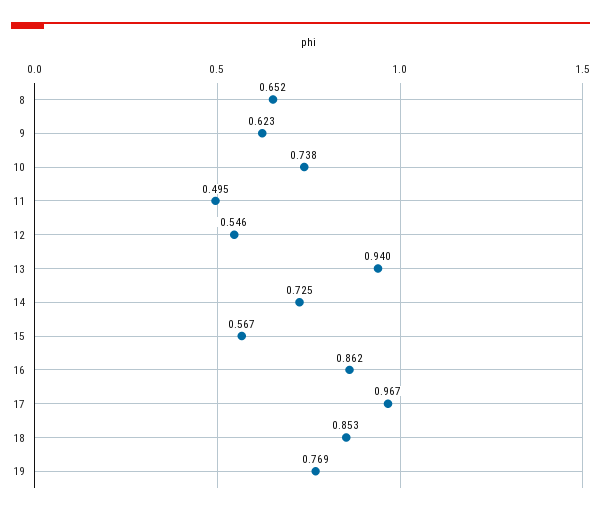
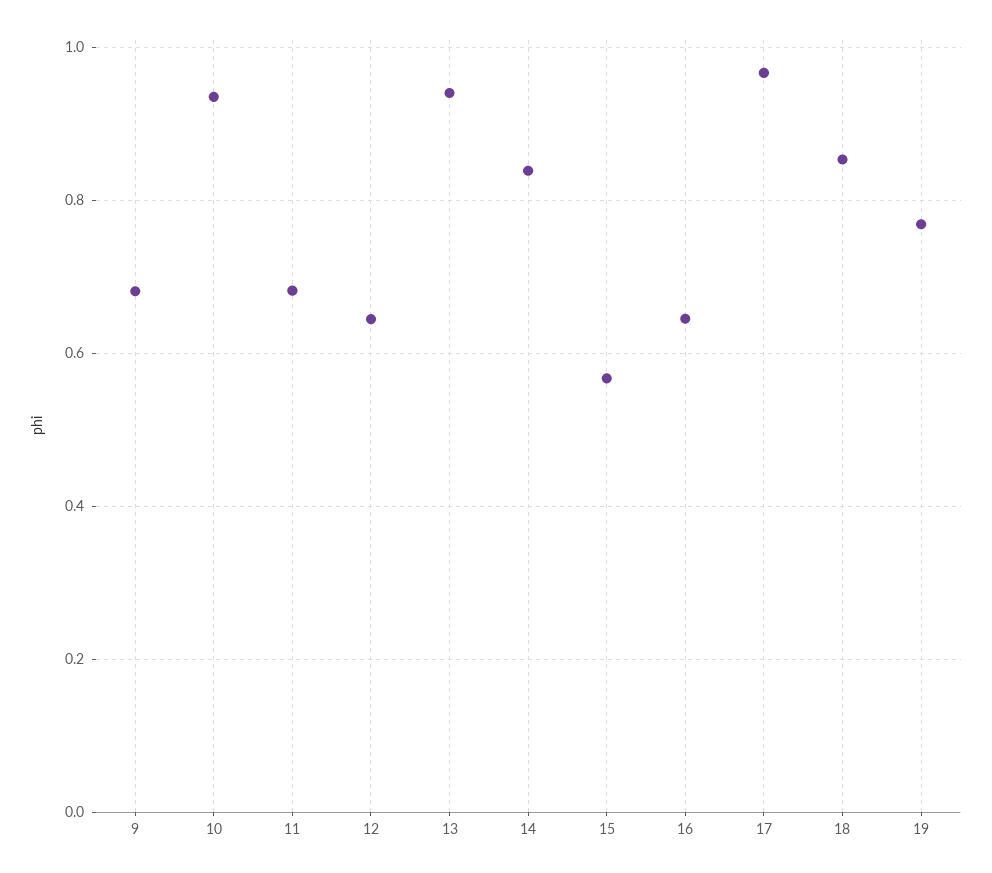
  {
-   "8": 0.652,
-   "9": 0.623,
+   "9": 0.68,
-   "10": 0.738,
+   "10": 0.94,
-   "11": 0.495,
+   "11": 0.68,
-   "12": 0.546,
+   "12": 0.64,
    "13": 0.94,
-   "14": 0.725,
+   "14": 0.84,
    "15": 0.567,
-   "16": 0.862,
+   "16": 0.64,
    "17": 0.967,
    "18": 0.853,
    "19": 0.769
  }

